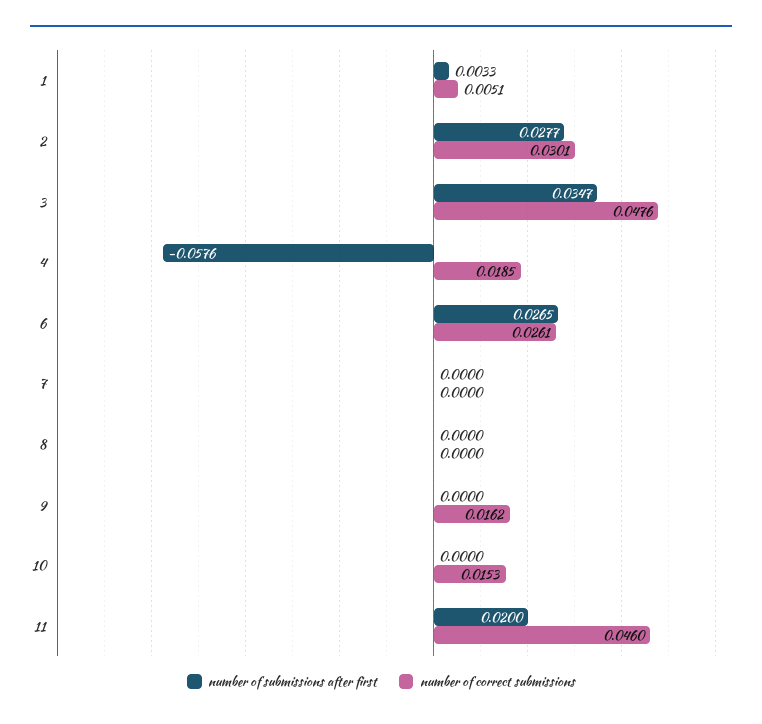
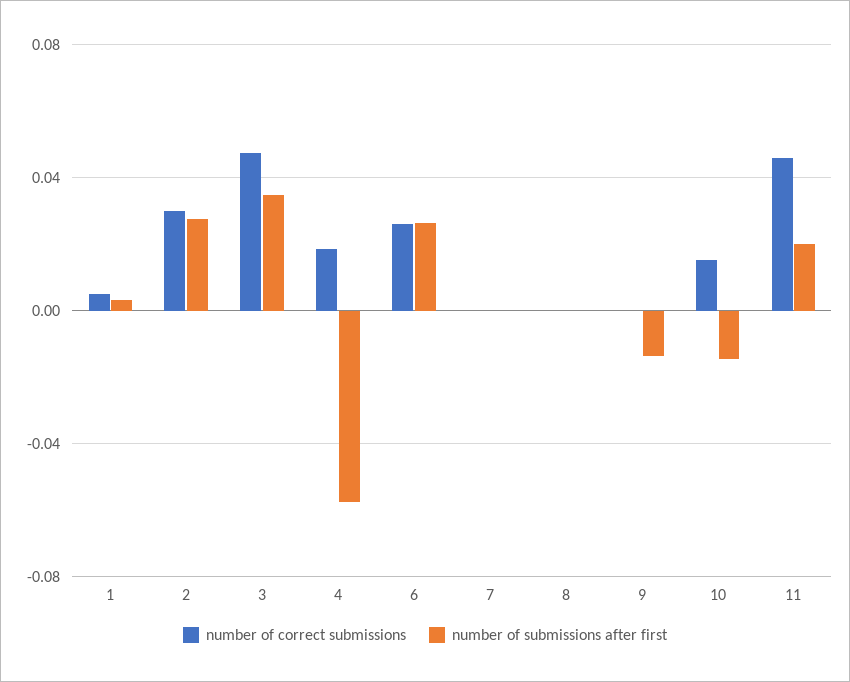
  {
    "number of submissions after first": {
      "1": 0.0033,
      "2": 0.0277,
      "3": 0.0347,
      "4": -0.0576,
      "6": 0.0265,
      "7": 0,
      "8": 0,
-     "9": 0,
+     "9": -0.015,
-     "10": 0,
+     "10": -0.015,
      "11": 0.02
    },
    "number of correct submissions": {
      "1": 0.0051,
      "2": 0.0301,
      "3": 0.0476,
      "4": 0.0185,
      "6": 0.0261,
      "7": 0,
      "8": 0,
-     "9": 0.0162,
+     "9": 0,
      "10": 0.0153,
      "11": 0.046
    }
  }

